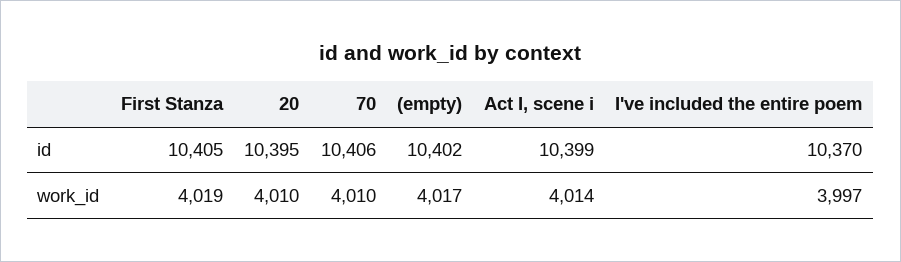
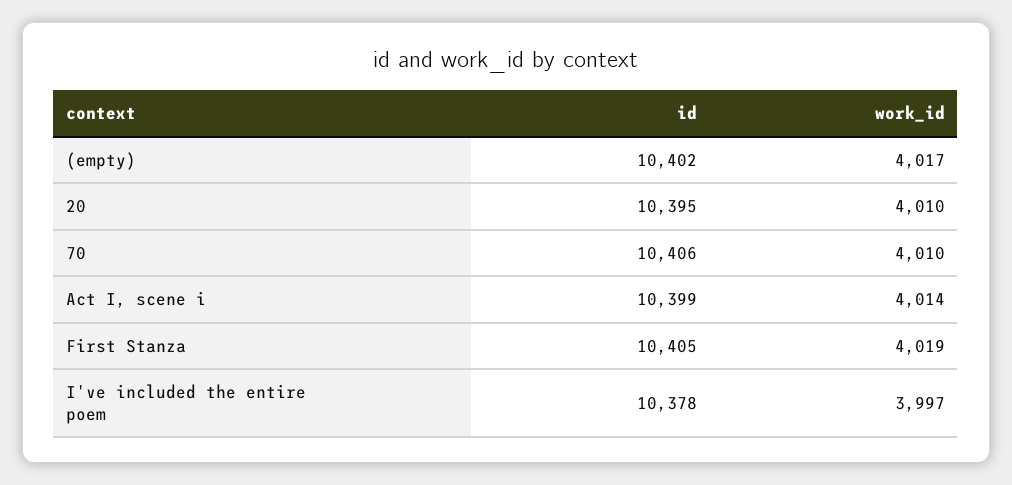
  {
    "First Stanza": {
      "id": 10405,
      "work_id": 4019
    },
    "20": {
      "id": 10395,
      "work_id": 4010
    },
    "70": {
      "id": 10406,
      "work_id": 4010
    },
    "(empty)": {
      "id": 10402,
      "work_id": 4017
    },
    "Act I, scene i": {
      "id": 10399,
      "work_id": 4014
    },
    "I've included the entire poem": {
-     "id": 10370,
+     "id": 10378,
      "work_id": 3997
    }
  }

